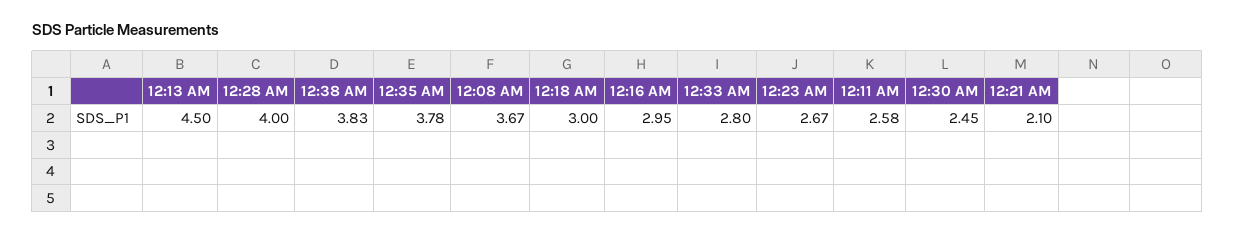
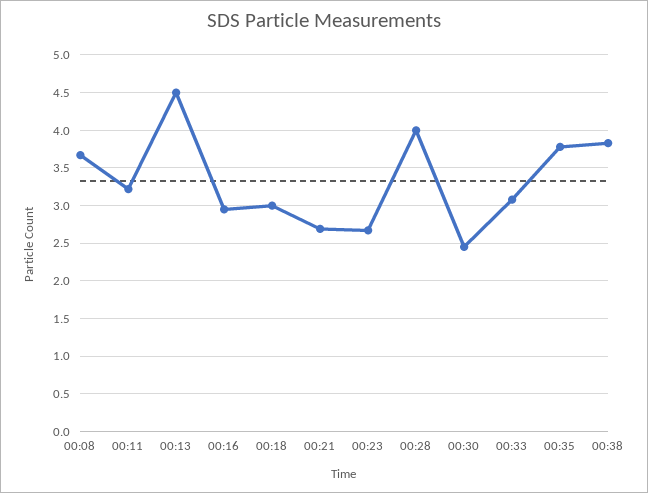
  {
    "12:13 AM": 4.5,
    "12:28 AM": 4,
    "12:38 AM": 3.83,
    "12:35 AM": 3.78,
    "12:08 AM": 3.67,
    "12:18 AM": 3,
    "12:16 AM": 2.95,
-   "12:33 AM": 2.8,
+   "12:33 AM": 3.1,
    "12:23 AM": 2.67,
-   "12:11 AM": 2.58,
+   "12:11 AM": 3.2,
    "12:30 AM": 2.45,
-   "12:21 AM": 2.1
+   "12:21 AM": 2.7
  }

